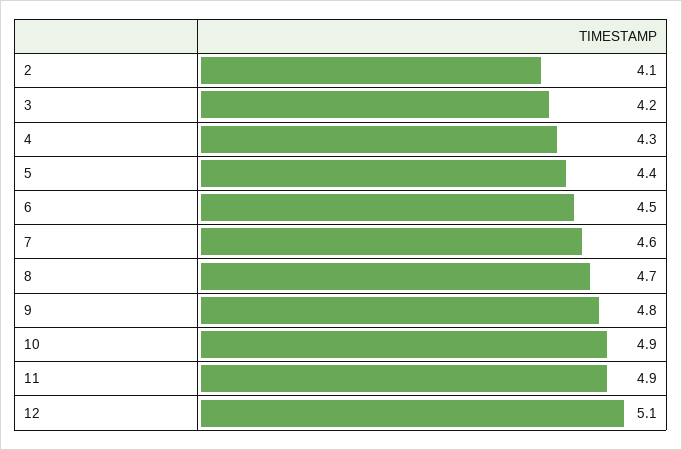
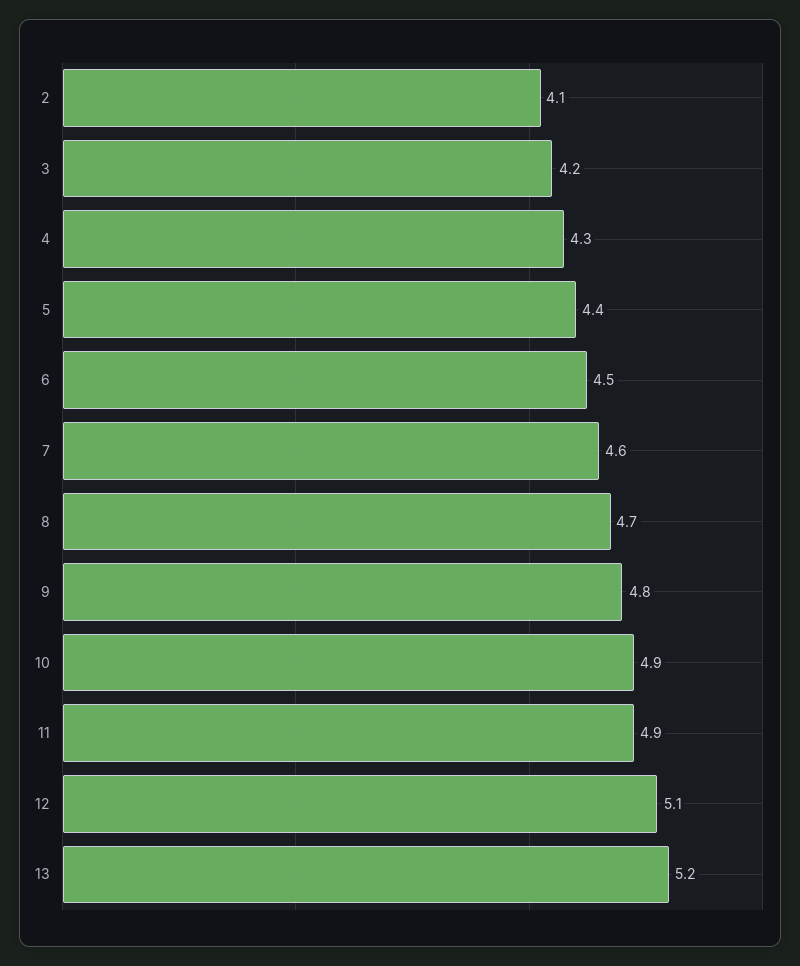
  {
    "2": 4.1,
    "3": 4.2,
    "4": 4.3,
    "5": 4.4,
    "6": 4.5,
    "7": 4.6,
    "8": 4.7,
    "9": 4.8,
    "10": 4.9,
    "11": 4.9,
-   "12": 5.1
+   "12": 5.1,
+   "13": 5.2
  }

